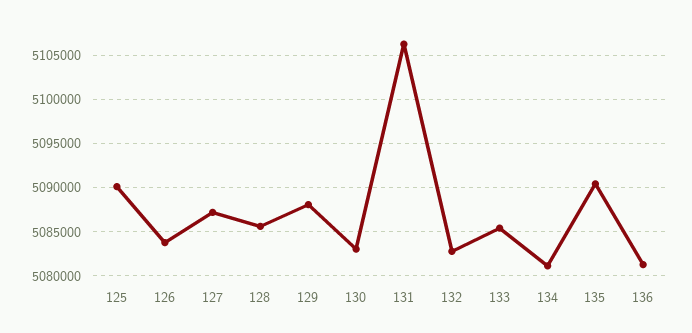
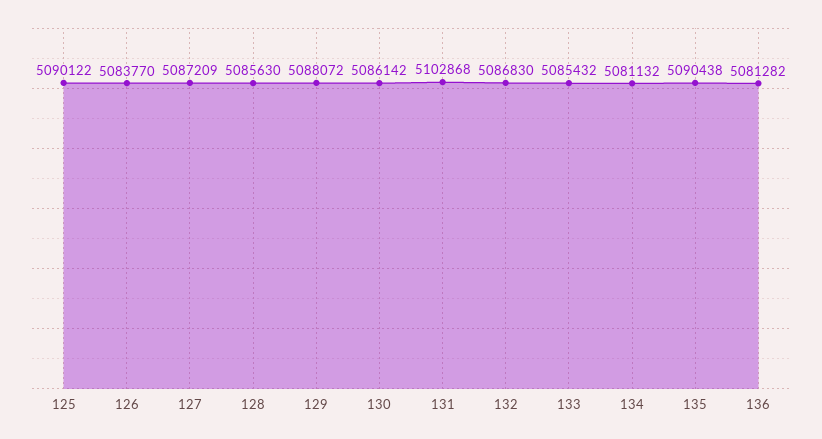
  {
    "125": 5090122,
    "126": 5083770,
    "127": 5087209,
    "128": 5085630,
    "129": 5088072,
-   "130": 5083000,
+   "130": 5086142,
-   "131": 5106000,
+   "131": 5102868,
-   "132": 5083000,
+   "132": 5086830,
    "133": 5085432,
    "134": 5081132,
    "135": 5090438,
    "136": 5081282
  }

